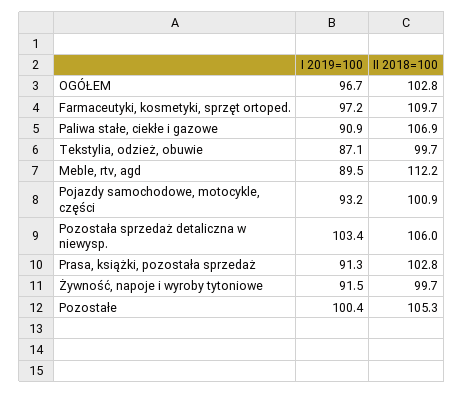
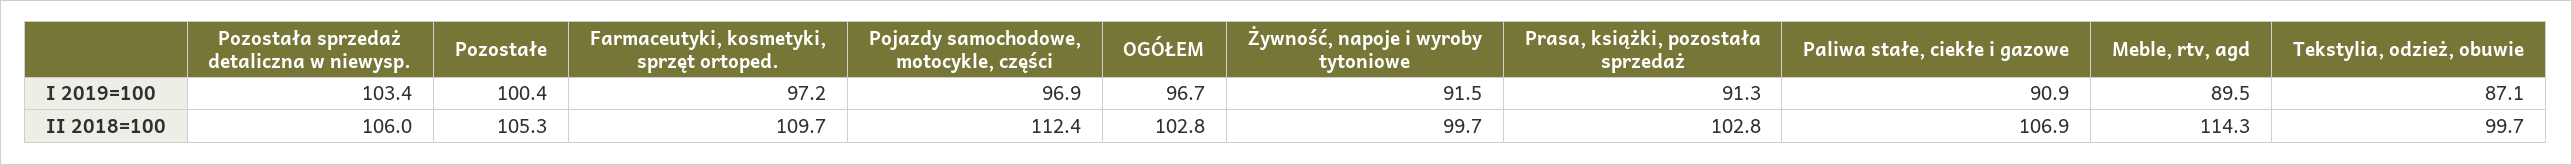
  {
    "I 2019=100": {
      "OGÓŁEM": 96.7,
      "Farmaceutyki, kosmetyki, sprzęt ortoped.": 97.2,
      "Paliwa stałe, ciekłe i gazowe": 90.9,
      "Tekstylia, odzież, obuwie": 87.1,
      "Meble, rtv, agd": 89.5,
-     "Pojazdy samochodowe, motocykle, części": 93.2,
+     "Pojazdy samochodowe, motocykle, części": 96.9,
      "Pozostała sprzedaż detaliczna w niewysp.": 103.4,
      "Prasa, książki, pozostała sprzedaż": 91.3,
      "Żywność, napoje i wyroby tytoniowe": 91.5,
      "Pozostałe": 100.4
    },
    "II 2018=100": {
      "OGÓŁEM": 102.8,
      "Farmaceutyki, kosmetyki, sprzęt ortoped.": 109.7,
      "Paliwa stałe, ciekłe i gazowe": 106.9,
      "Tekstylia, odzież, obuwie": 99.7,
-     "Meble, rtv, agd": 112.2,
+     "Meble, rtv, agd": 114.3,
-     "Pojazdy samochodowe, motocykle, części": 100.9,
+     "Pojazdy samochodowe, motocykle, części": 112.4,
      "Pozostała sprzedaż detaliczna w niewysp.": 106,
      "Prasa, książki, pozostała sprzedaż": 102.8,
      "Żywność, napoje i wyroby tytoniowe": 99.7,
      "Pozostałe": 105.3
    }
  }

